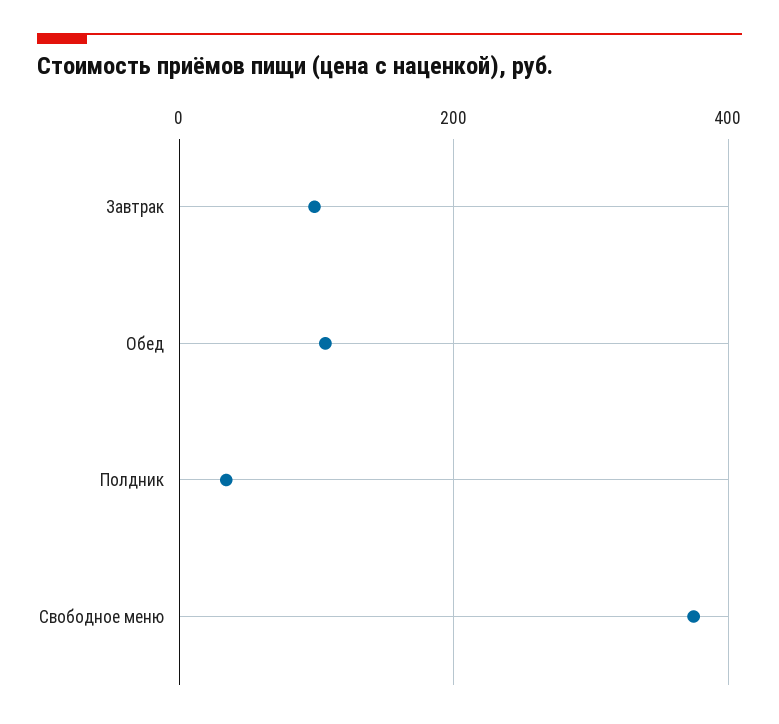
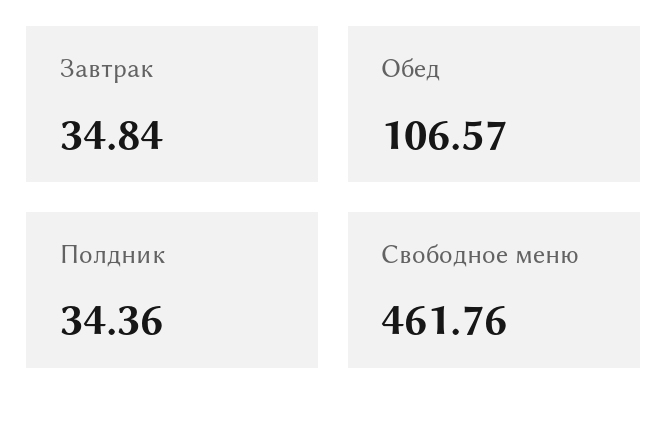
  {
-   "Завтрак": 100,
+   "Завтрак": 34.84,
    "Обед": 106.57,
    "Полдник": 34.36,
-   "Свободное меню": 380
+   "Свободное меню": 461.76
  }

